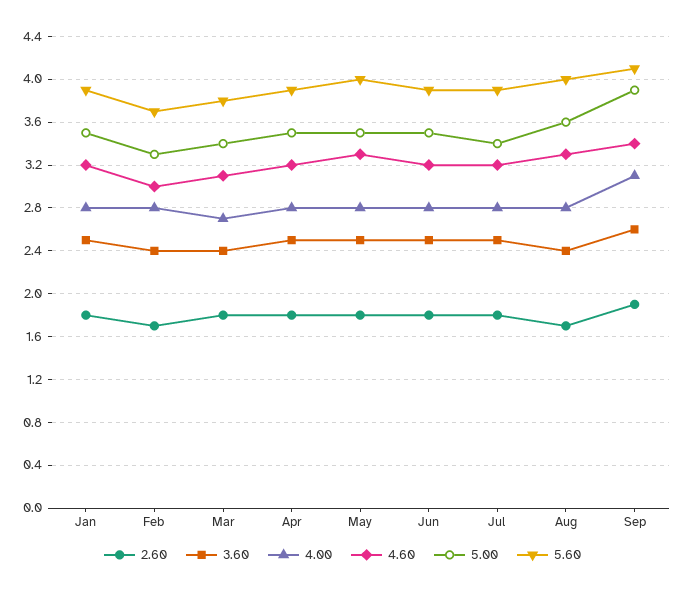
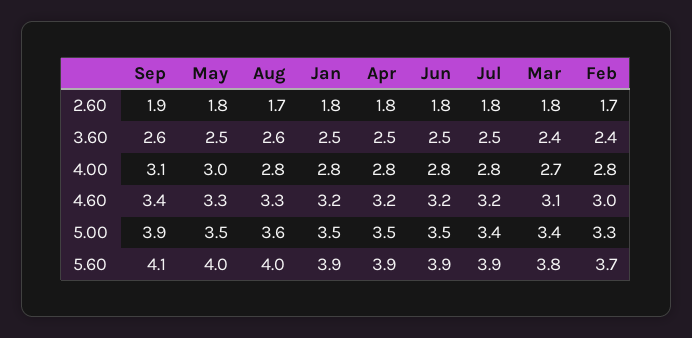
  {
    "2.60": {
      "Jan": 1.8,
      "Feb": 1.7,
      "Mar": 1.8,
      "Apr": 1.8,
      "May": 1.8,
      "Jun": 1.8,
      "Jul": 1.8,
      "Aug": 1.7,
      "Sep": 1.9
    },
    "3.60": {
      "Jan": 2.5,
      "Feb": 2.4,
      "Mar": 2.4,
      "Apr": 2.5,
      "May": 2.5,
      "Jun": 2.5,
      "Jul": 2.5,
-     "Aug": 2.4,
+     "Aug": 2.6,
      "Sep": 2.6
    },
    "4.00": {
      "Jan": 2.8,
      "Feb": 2.8,
      "Mar": 2.7,
      "Apr": 2.8,
-     "May": 2.8,
+     "May": 3,
      "Jun": 2.8,
      "Jul": 2.8,
      "Aug": 2.8,
      "Sep": 3.1
    },
    "4.60": {
      "Jan": 3.2,
      "Feb": 3,
      "Mar": 3.1,
      "Apr": 3.2,
      "May": 3.3,
      "Jun": 3.2,
      "Jul": 3.2,
      "Aug": 3.3,
      "Sep": 3.4
    },
    "5.00": {
      "Jan": 3.5,
      "Feb": 3.3,
      "Mar": 3.4,
      "Apr": 3.5,
      "May": 3.5,
      "Jun": 3.5,
      "Jul": 3.4,
      "Aug": 3.6,
      "Sep": 3.9
    },
    "5.60": {
      "Jan": 3.9,
      "Feb": 3.7,
      "Mar": 3.8,
      "Apr": 3.9,
      "May": 4,
      "Jun": 3.9,
      "Jul": 3.9,
      "Aug": 4,
      "Sep": 4.1
    }
  }

